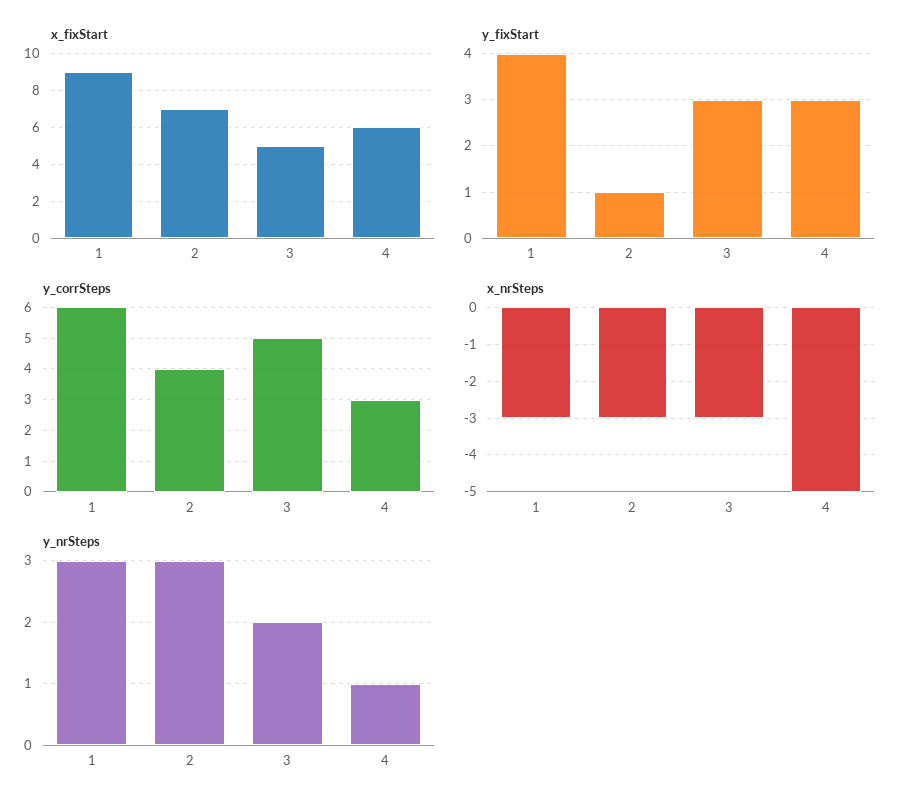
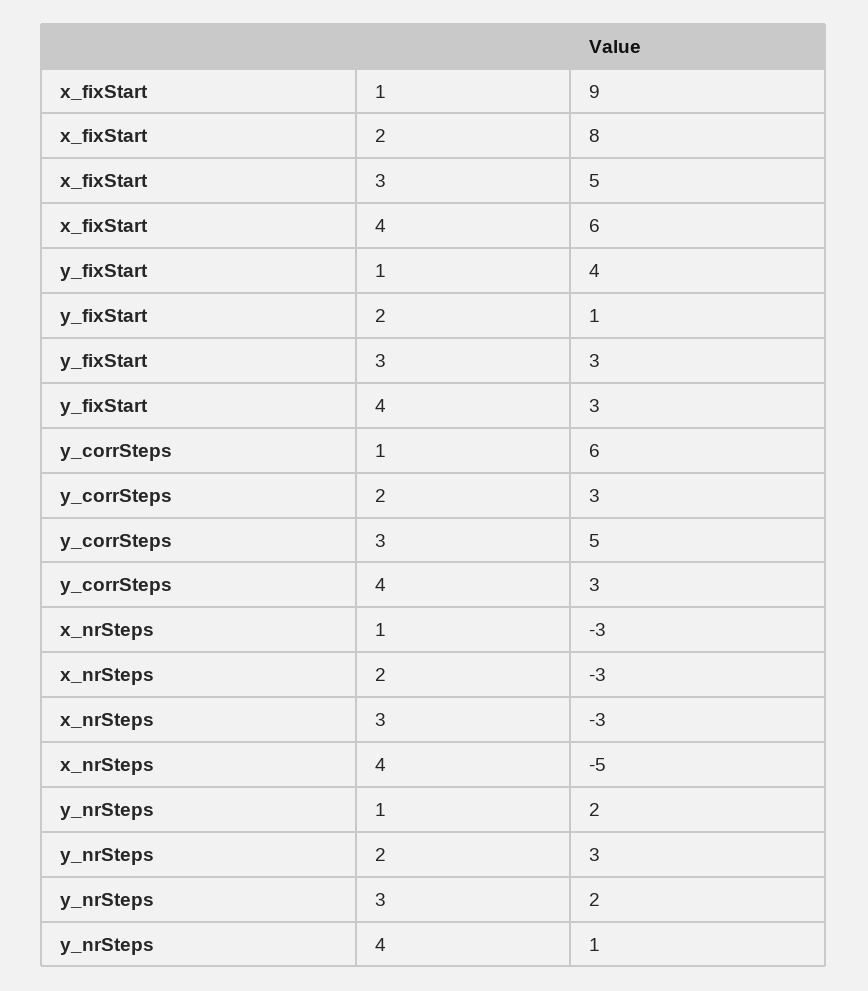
  {
    "x_fixStart": {
      "1": 9,
-     "2": 7,
+     "2": 8,
      "3": 5,
      "4": 6
    },
    "y_fixStart": {
      "1": 4,
      "2": 1,
      "3": 3,
      "4": 3
    },
    "y_corrSteps": {
      "1": 6,
-     "2": 4,
+     "2": 3,
      "3": 5,
      "4": 3
    },
    "x_nrSteps": {
      "1": -3,
      "2": -3,
      "3": -3,
      "4": -5
    },
    "y_nrSteps": {
-     "1": 3,
+     "1": 2,
      "2": 3,
      "3": 2,
      "4": 1
    }
  }

